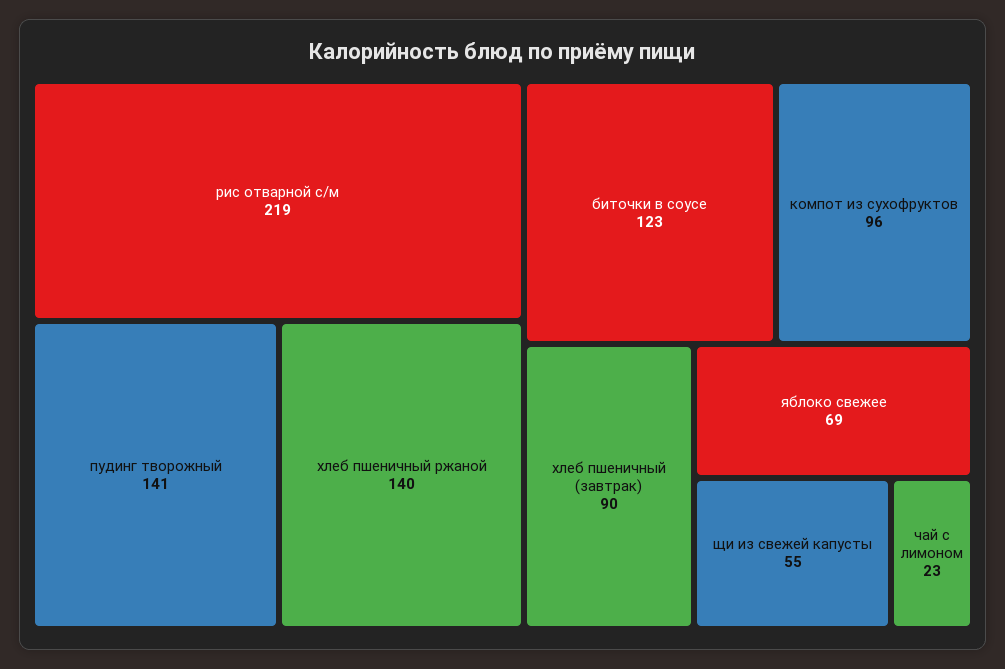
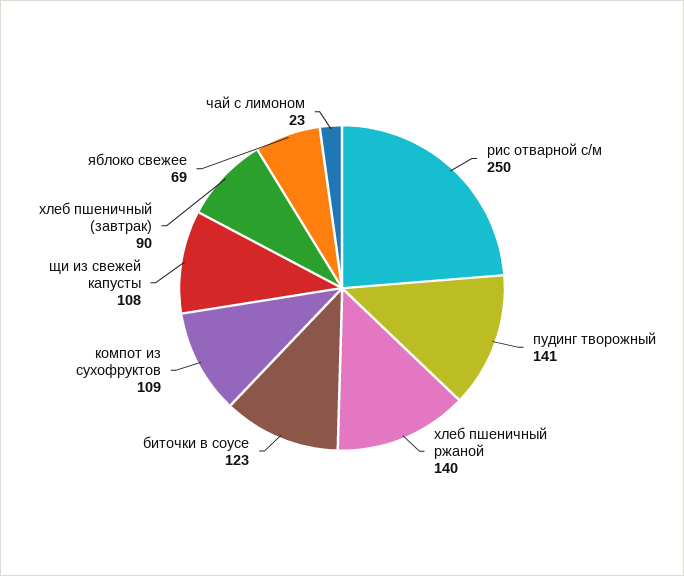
  {
-   "рис отварной с/м": 219,
+   "рис отварной с/м": 250,
    "пудинг творожный": 141,
    "хлеб пшеничный ржаной": 140,
    "биточки в соусе": 123,
-   "компот из сухофруктов": 96,
+   "компот из сухофруктов": 109,
    "хлеб пшеничный (завтрак)": 90,
    "яблоко свежее": 69,
-   "щи из свежей капусты": 55,
+   "щи из свежей капусты": 108,
    "чай с лимоном": 23
  }

